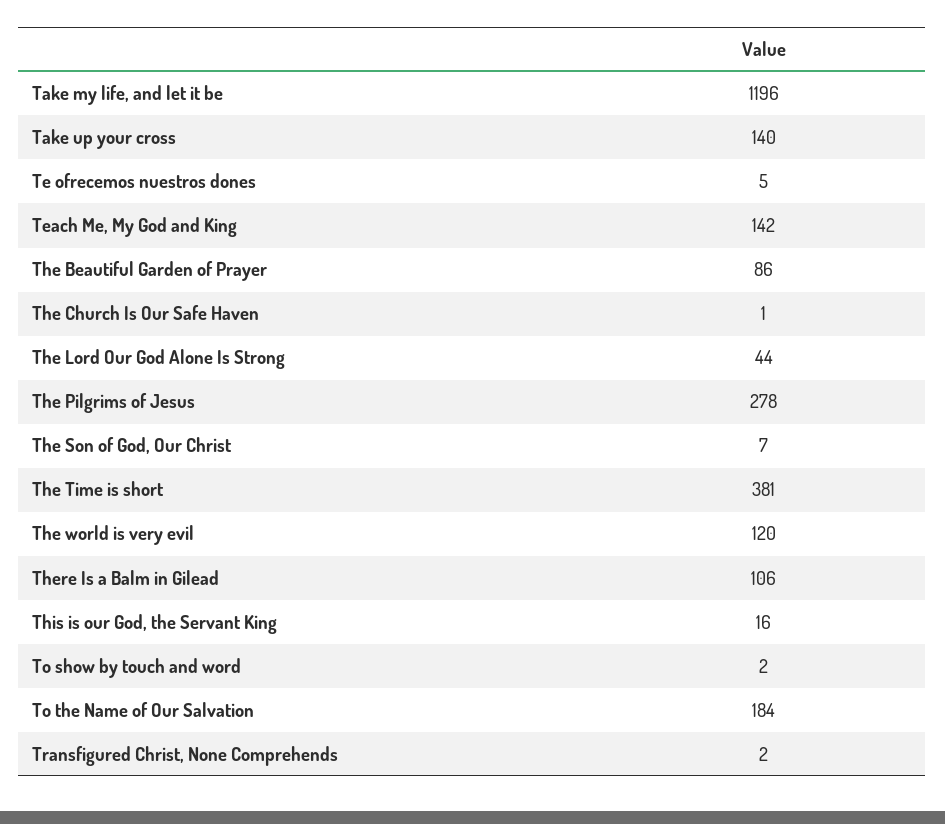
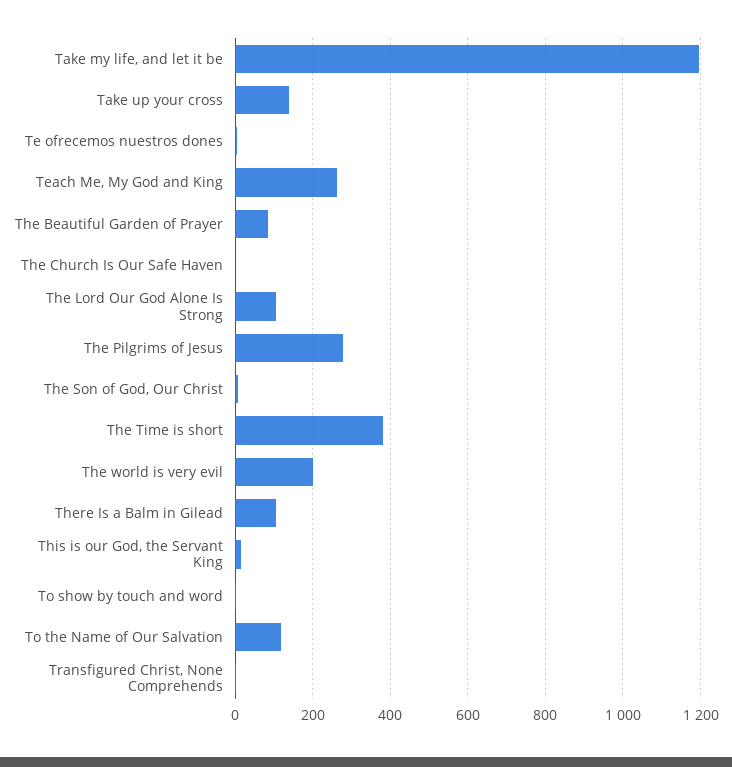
  {
    "Take my life, and let it be": 1196,
    "Take up your cross": 140,
    "Te ofrecemos nuestros dones": 5,
-   "Teach Me, My God and King": 142,
+   "Teach Me, My God and King": 260,
    "The Beautiful Garden of Prayer": 86,
    "The Church Is Our Safe Haven": 1,
-   "The Lord Our God Alone Is Strong": 44,
+   "The Lord Our God Alone Is Strong": 100,
    "The Pilgrims of Jesus": 278,
    "The Son of God, Our Christ": 7,
    "The Time is short": 381,
-   "The world is very evil": 120,
+   "The world is very evil": 200,
    "There Is a Balm in Gilead": 106,
    "This is our God, the Servant King": 16,
    "To show by touch and word": 2,
-   "To the Name of Our Salvation": 184,
+   "To the Name of Our Salvation": 120,
    "Transfigured Christ, None Comprehends": 2
  }

